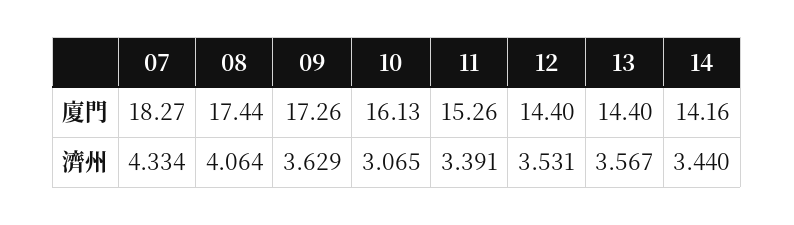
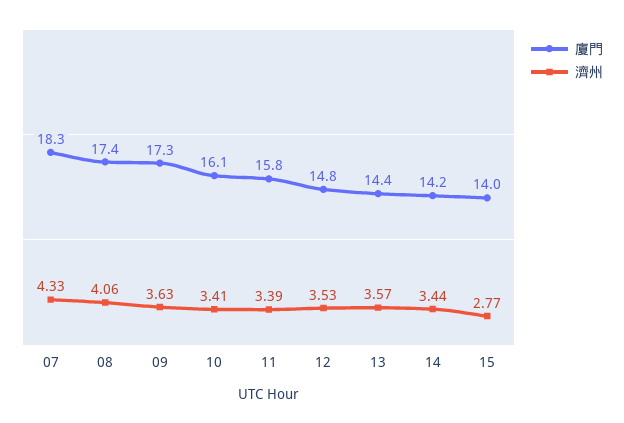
  {
    "廈門": {
      "07": 18.27,
      "08": 17.44,
      "09": 17.26,
      "10": 16.13,
-     "11": 15.26,
+     "11": 15.8,
-     "12": 14.4,
+     "12": 14.8,
      "13": 14.4,
-     "14": 14.16
+     "14": 14.16,
+     "15": 14
    },
    "濟州": {
      "07": 4.334,
      "08": 4.064,
      "09": 3.629,
-     "10": 3.065,
+     "10": 3.41,
      "11": 3.391,
      "12": 3.531,
      "13": 3.567,
-     "14": 3.44
+     "14": 3.44,
+     "15": 2.77
    }
  }

